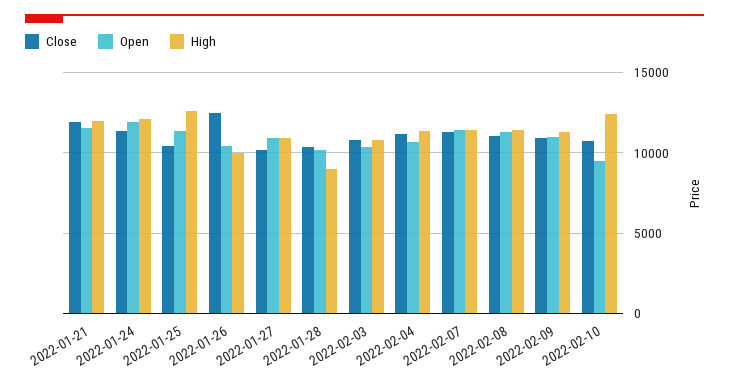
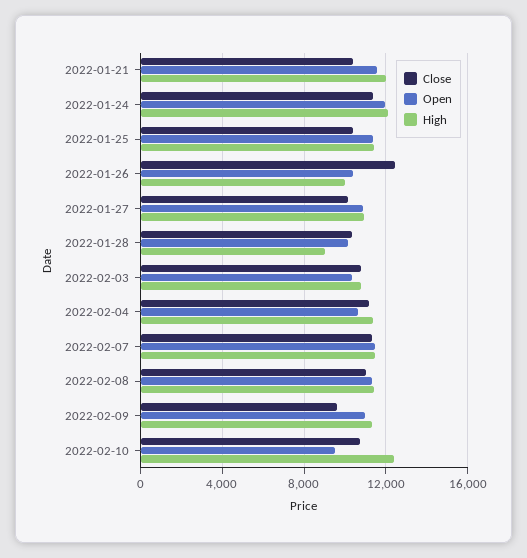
  {
    "Close": {
-     "2022-01-21": 12000,
+     "2022-01-21": 10500,
      "2022-01-24": 11500,
      "2022-01-25": 10500,
      "2022-01-26": 12500,
      "2022-01-27": 10000,
      "2022-01-28": 10500,
      "2022-02-03": 11000,
      "2022-02-04": 11000,
      "2022-02-07": 11500,
      "2022-02-08": 11000,
-     "2022-02-09": 11000,
+     "2022-02-09": 9500,
      "2022-02-10": 11000
    },
    "Open": {
      "2022-01-21": 11500,
      "2022-01-24": 12000,
      "2022-01-25": 11500,
      "2022-01-26": 10500,
      "2022-01-27": 11000,
      "2022-01-28": 10000,
      "2022-02-03": 10500,
      "2022-02-04": 10500,
      "2022-02-07": 11500,
      "2022-02-08": 11500,
      "2022-02-09": 11000,
      "2022-02-10": 9500
    },
    "High": {
      "2022-01-21": 12000,
      "2022-01-24": 12000,
-     "2022-01-25": 12500,
+     "2022-01-25": 11500,
      "2022-01-26": 10000,
      "2022-01-27": 11000,
      "2022-01-28": 9000,
      "2022-02-03": 11000,
      "2022-02-04": 11500,
      "2022-02-07": 11500,
      "2022-02-08": 11500,
      "2022-02-09": 11500,
      "2022-02-10": 12500
    }
  }

